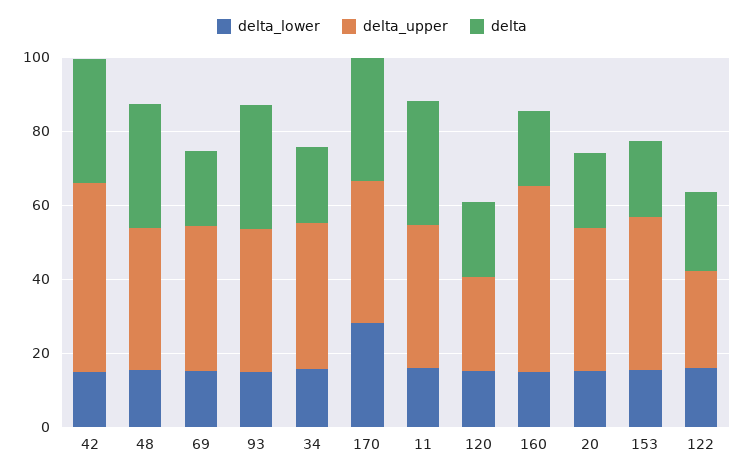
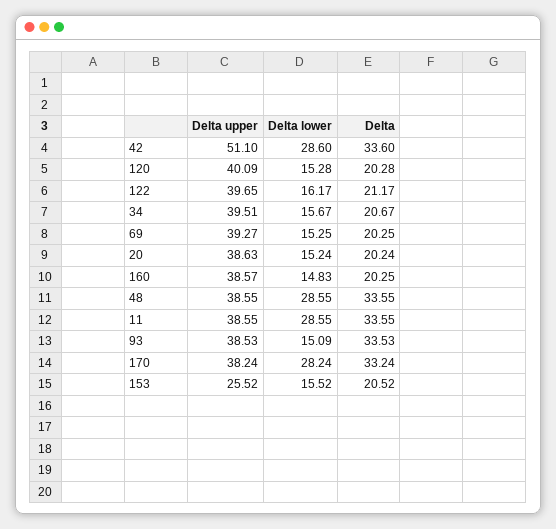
  {
    "delta_lower": {
-     "42": 15,
+     "42": 28.6,
-     "48": 15,
+     "48": 28.55,
      "69": 15.25,
      "93": 15.09,
      "34": 15.67,
      "170": 28.24,
-     "11": 15,
+     "11": 28.55,
      "120": 15.28,
      "160": 14.83,
      "20": 15.24,
      "153": 15.52,
      "122": 16.17
    },
    "delta_upper": {
      "42": 51.1,
      "48": 38.55,
      "69": 39.27,
      "93": 38.53,
      "34": 39.51,
      "170": 38.24,
      "11": 38.55,
-     "120": 25,
+     "120": 40.09,
-     "160": 50,
+     "160": 38.57,
      "20": 38.63,
-     "153": 40,
+     "153": 25.52,
-     "122": 25
+     "122": 39.65
    },
    "delta": {
      "42": 33.6,
      "48": 33.55,
      "69": 20.25,
      "93": 33.53,
      "34": 20.67,
      "170": 33.24,
      "11": 33.55,
      "120": 20.28,
      "160": 20.25,
      "20": 20.24,
      "153": 20.52,
      "122": 21.17
    }
  }

